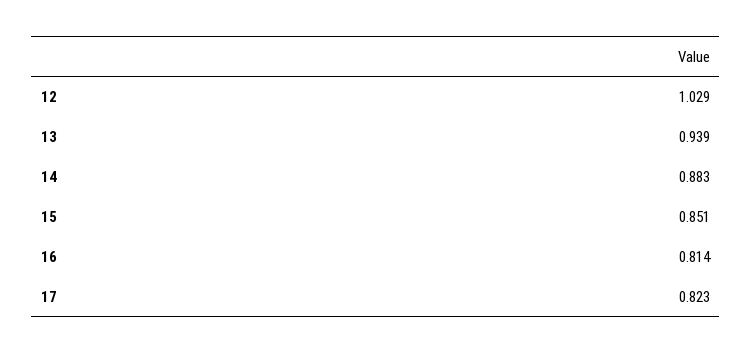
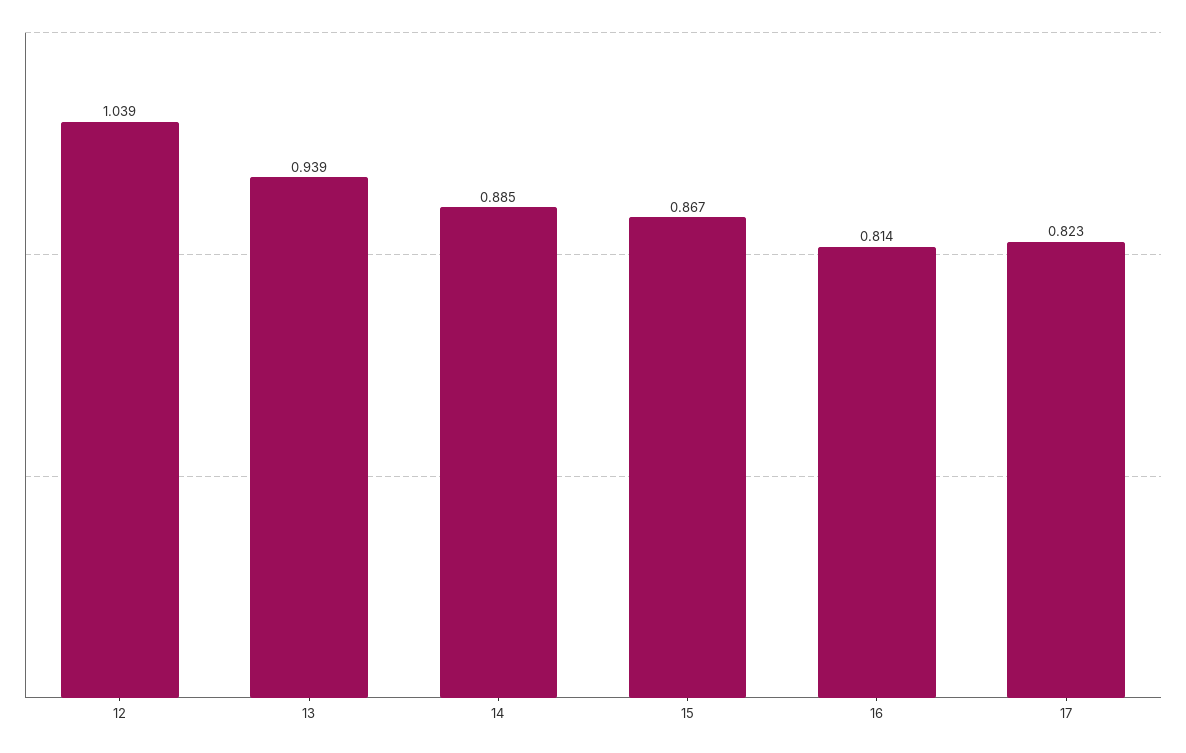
  {
-   "12": 1.029,
+   "12": 1.039,
    "13": 0.939,
-   "14": 0.883,
+   "14": 0.885,
-   "15": 0.851,
+   "15": 0.867,
    "16": 0.814,
    "17": 0.823
  }

